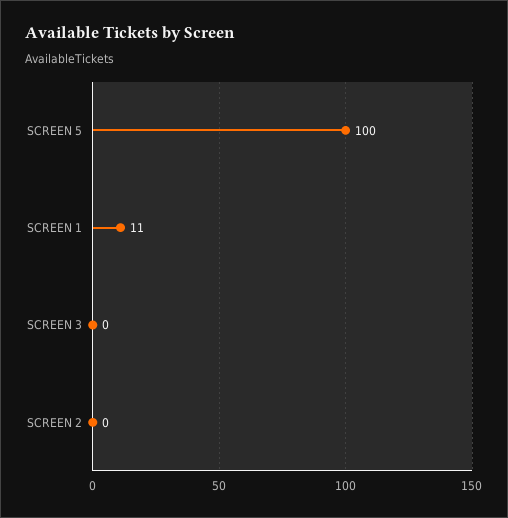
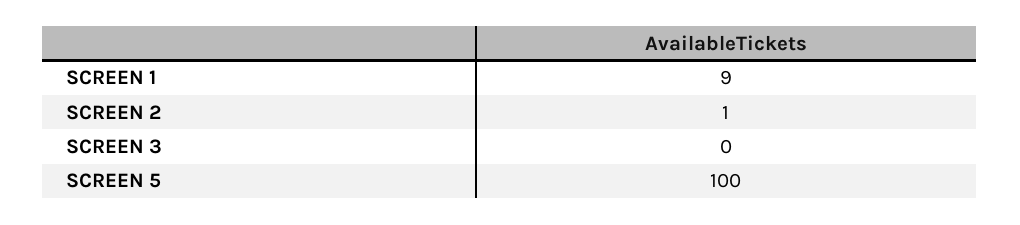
  {
    "SCREEN 5": 100,
-   "SCREEN 1": 11,
+   "SCREEN 1": 9,
    "SCREEN 3": 0,
-   "SCREEN 2": 0
+   "SCREEN 2": 1
  }

